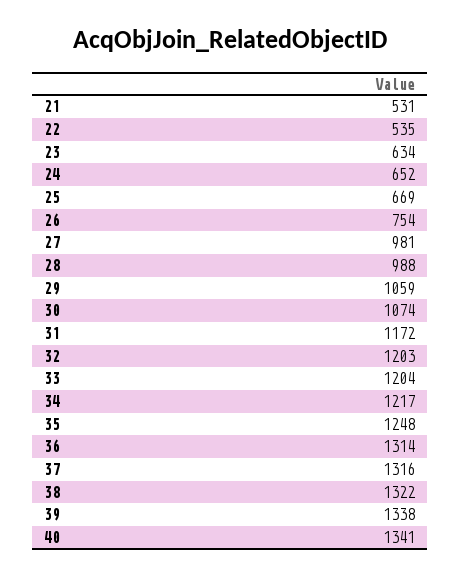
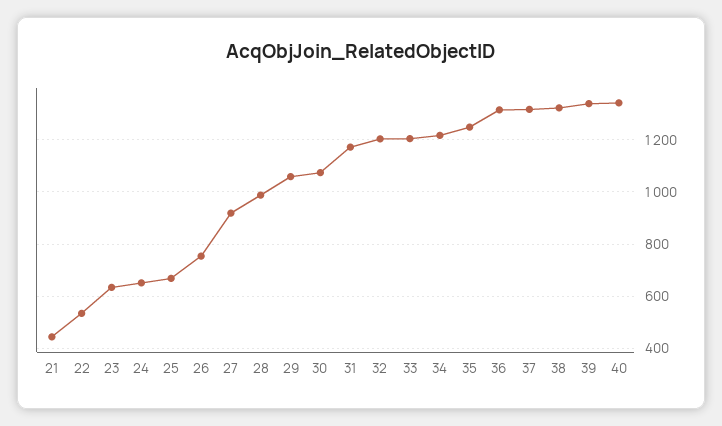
  {
-   "21": 531,
+   "21": 450,
    "22": 535,
    "23": 634,
    "24": 652,
    "25": 669,
    "26": 754,
-   "27": 981,
+   "27": 925,
    "28": 988,
    "29": 1059,
    "30": 1074,
    "31": 1172,
    "32": 1203,
    "33": 1204,
    "34": 1217,
    "35": 1248,
    "36": 1314,
    "37": 1316,
    "38": 1322,
    "39": 1338,
    "40": 1341
  }

